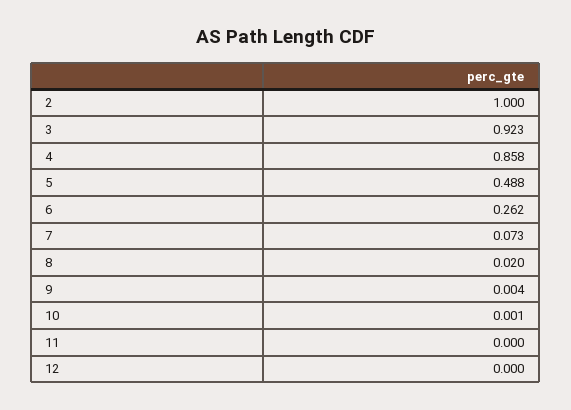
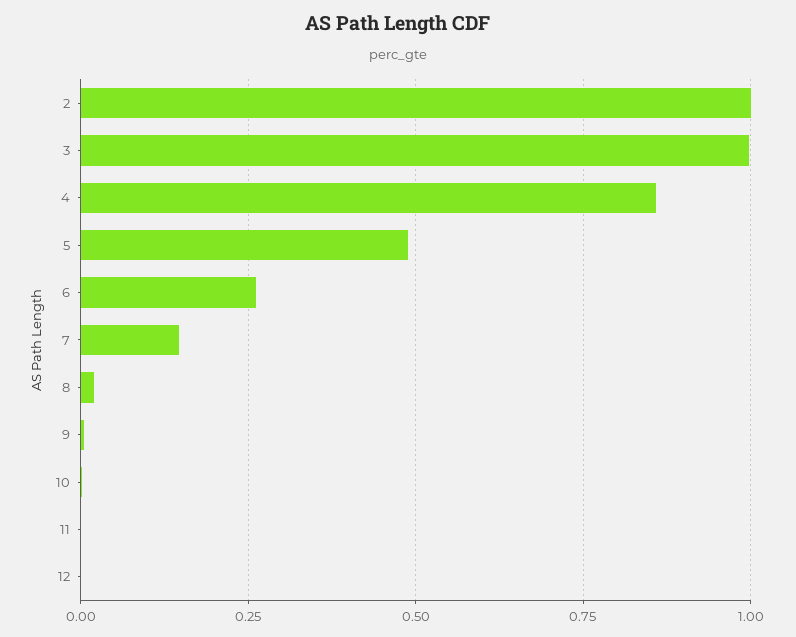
  {
    "2": 1,
-   "3": 0.923,
+   "3": 1,
    "4": 0.858,
    "5": 0.488,
    "6": 0.262,
-   "7": 0.073,
+   "7": 0.15,
    "8": 0.02,
    "9": 0.004,
    "10": 0.001,
    "11": 0,
    "12": 0
  }

